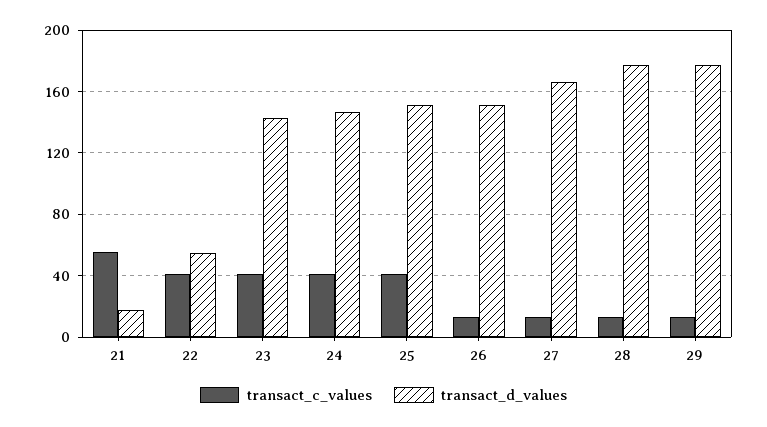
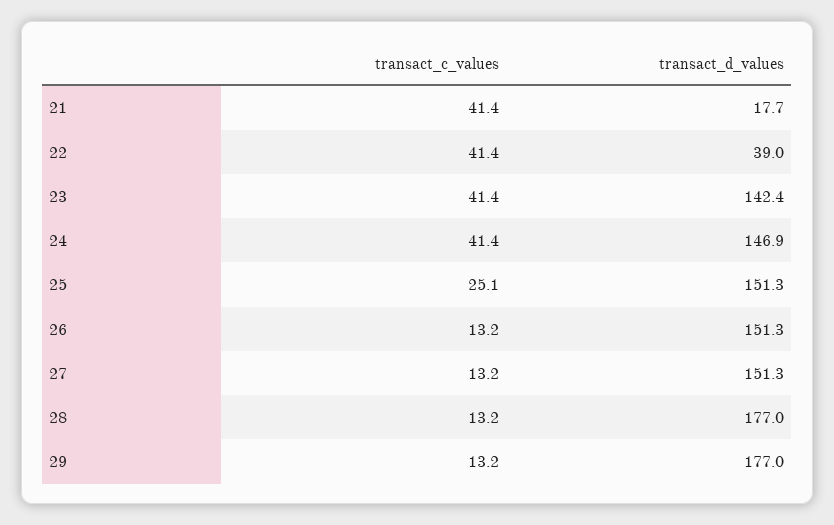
  {
    "transact_c_values": {
-     "21": 55,
+     "21": 41.4,
      "22": 41.4,
      "23": 41.4,
      "24": 41.4,
-     "25": 40,
+     "25": 25.1,
      "26": 13.2,
      "27": 13.2,
      "28": 13.2,
      "29": 13.2
    },
    "transact_d_values": {
      "21": 17.7,
-     "22": 55,
+     "22": 39,
      "23": 142.4,
      "24": 146.9,
      "25": 151.3,
      "26": 151.3,
-     "27": 165,
+     "27": 151.3,
      "28": 177,
      "29": 177
    }
  }

